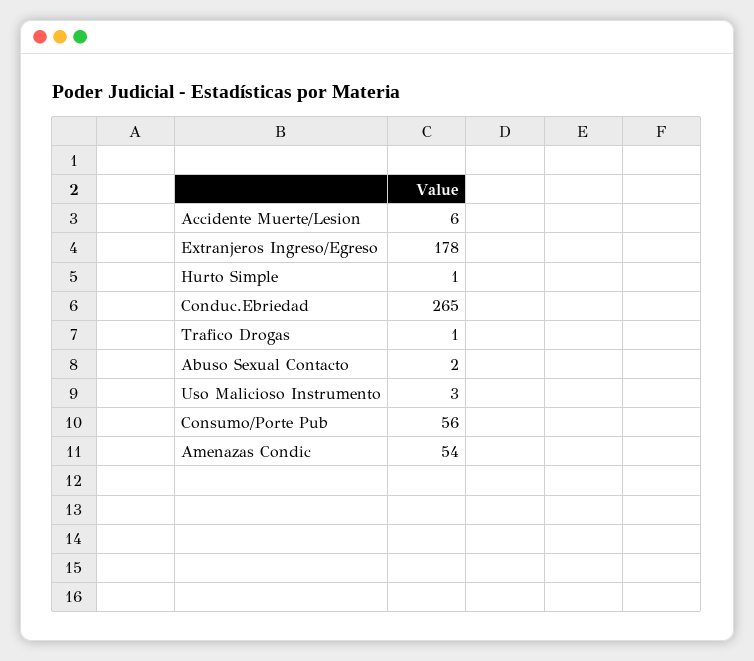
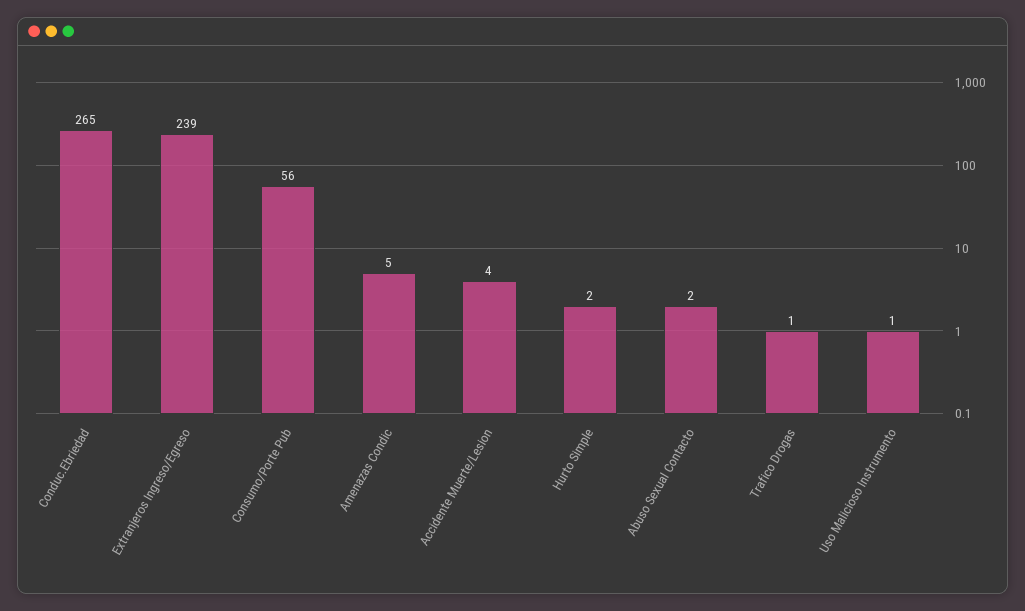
  {
-   "Accidente Muerte/Lesion": 6,
+   "Accidente Muerte/Lesion": 4,
-   "Extranjeros Ingreso/Egreso": 178,
+   "Extranjeros Ingreso/Egreso": 239,
-   "Hurto Simple": 1,
+   "Hurto Simple": 2,
    "Conduc.Ebriedad": 265,
    "Trafico Drogas": 1,
    "Abuso Sexual Contacto": 2,
-   "Uso Malicioso Instrumento": 3,
+   "Uso Malicioso Instrumento": 1,
    "Consumo/Porte Pub": 56,
-   "Amenazas Condic": 54
+   "Amenazas Condic": 5
  }

